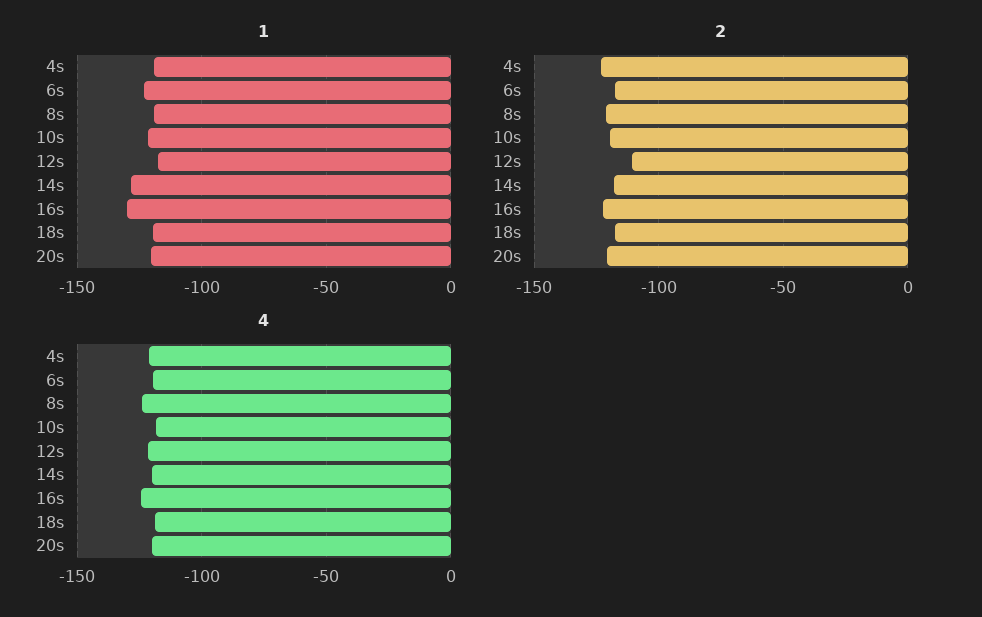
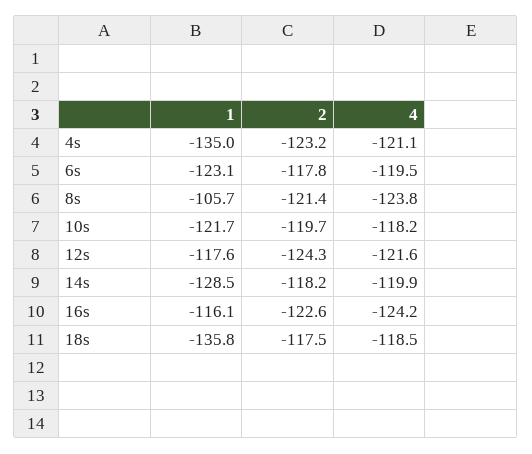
  {
    "1": {
-     "4s": -120,
+     "4s": -135,
      "6s": -123.1,
-     "8s": -120,
+     "8s": -105.7,
      "10s": -121.7,
      "12s": -117.6,
      "14s": -128.5,
-     "16s": -130,
+     "16s": -116.1,
-     "18s": -120,
+     "18s": -135.8
-     "20s": -120
    },
    "2": {
      "4s": -123.2,
      "6s": -117.8,
      "8s": -121.4,
      "10s": -119.7,
-     "12s": -110,
+     "12s": -124.3,
      "14s": -118.2,
      "16s": -122.6,
-     "18s": -117.5,
+     "18s": -117.5
-     "20s": -120
    },
    "4": {
      "4s": -121.1,
      "6s": -119.5,
      "8s": -123.8,
      "10s": -118.2,
      "12s": -121.6,
      "14s": -119.9,
      "16s": -124.2,
-     "18s": -118.5,
+     "18s": -118.5
-     "20s": -120
    }
  }

